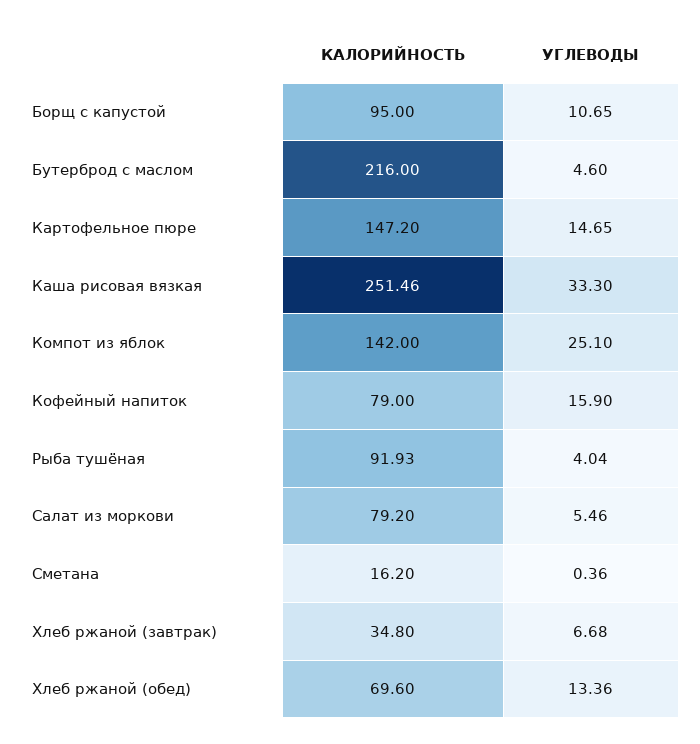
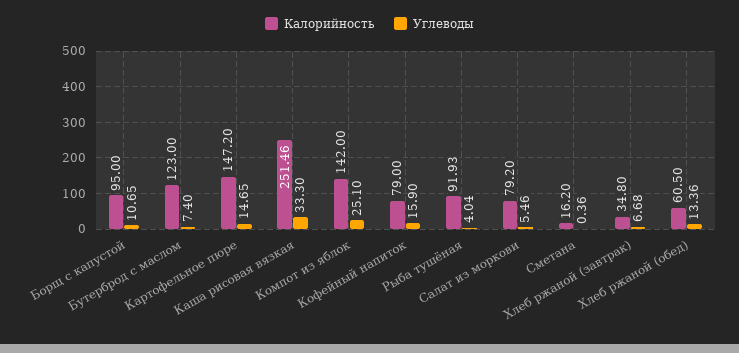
  {
    "КАЛОРИЙНОСТЬ": {
      "Борщ с капустой": 95,
-     "Бутерброд с маслом": 216,
+     "Бутерброд с маслом": 123,
      "Картофельное пюре": 147.2,
      "Каша рисовая вязкая": 251.46,
      "Компот из яблок": 142,
      "Кофейный напиток": 79,
      "Рыба тушёная": 91.93,
      "Салат из моркови": 79.2,
      "Сметана": 16.2,
      "Хлеб ржаной (завтрак)": 34.8,
-     "Хлеб ржаной (обед)": 69.6
+     "Хлеб ржаной (обед)": 60.5
    },
    "УГЛЕВОДЫ": {
      "Борщ с капустой": 10.65,
-     "Бутерброд с маслом": 4.6,
+     "Бутерброд с маслом": 7.4,
      "Картофельное пюре": 14.65,
      "Каша рисовая вязкая": 33.3,
      "Компот из яблок": 25.1,
      "Кофейный напиток": 15.9,
      "Рыба тушёная": 4.04,
      "Салат из моркови": 5.46,
      "Сметана": 0.36,
      "Хлеб ржаной (завтрак)": 6.68,
      "Хлеб ржаной (обед)": 13.36
    }
  }

